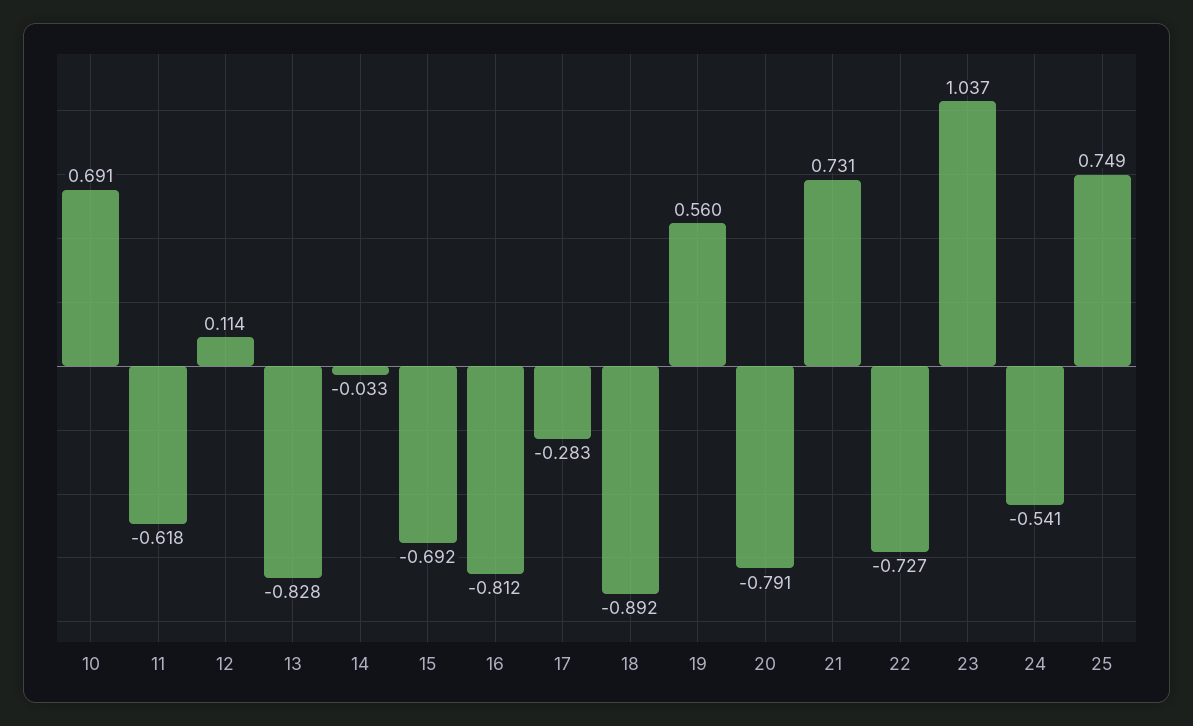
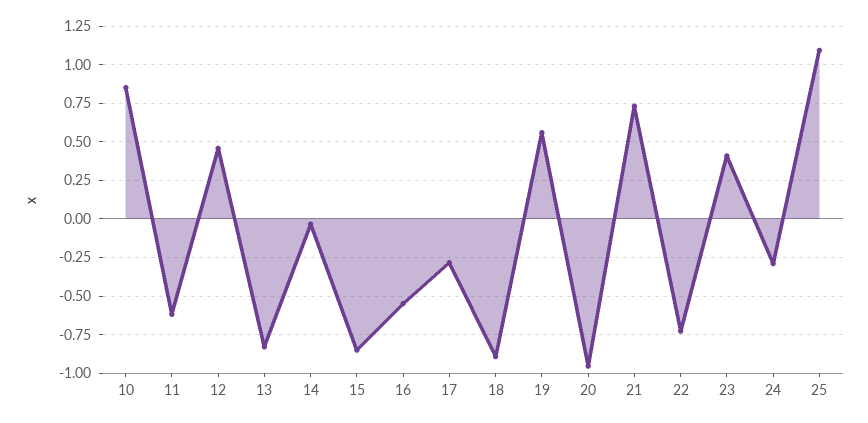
  {
-   "10": 0.691,
+   "10": 0.85,
    "11": -0.618,
-   "12": 0.114,
+   "12": 0.45,
    "13": -0.828,
    "14": -0.033,
-   "15": -0.692,
+   "15": -0.85,
-   "16": -0.812,
+   "16": -0.55,
    "17": -0.283,
    "18": -0.892,
    "19": 0.56,
-   "20": -0.791,
+   "20": -0.95,
    "21": 0.731,
    "22": -0.727,
-   "23": 1.037,
+   "23": 0.4,
-   "24": -0.541,
+   "24": -0.3,
-   "25": 0.749
+   "25": 1.1
  }

